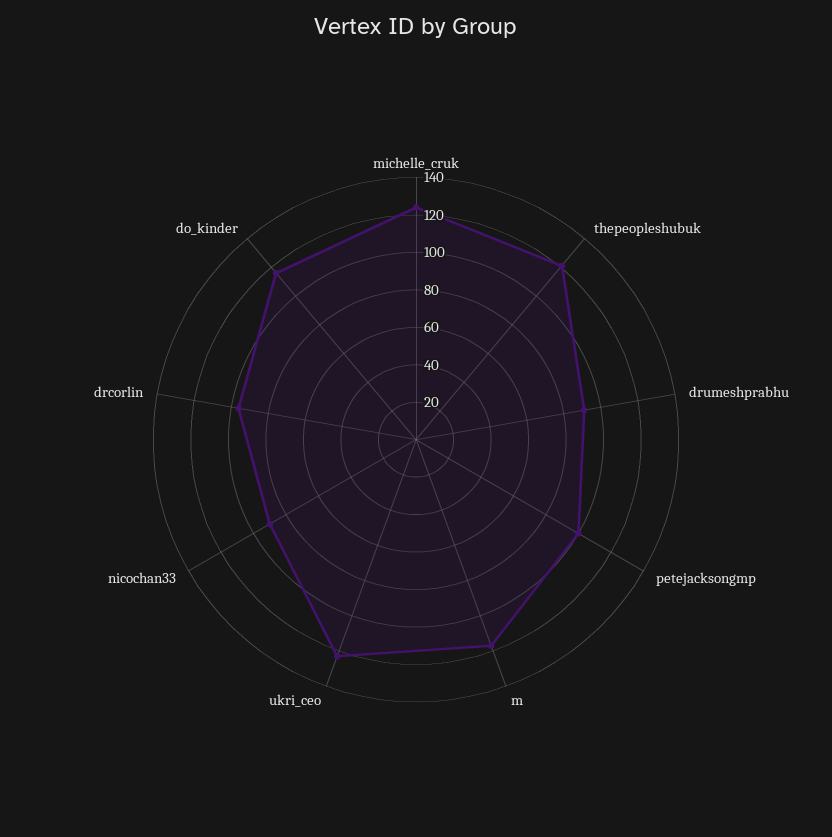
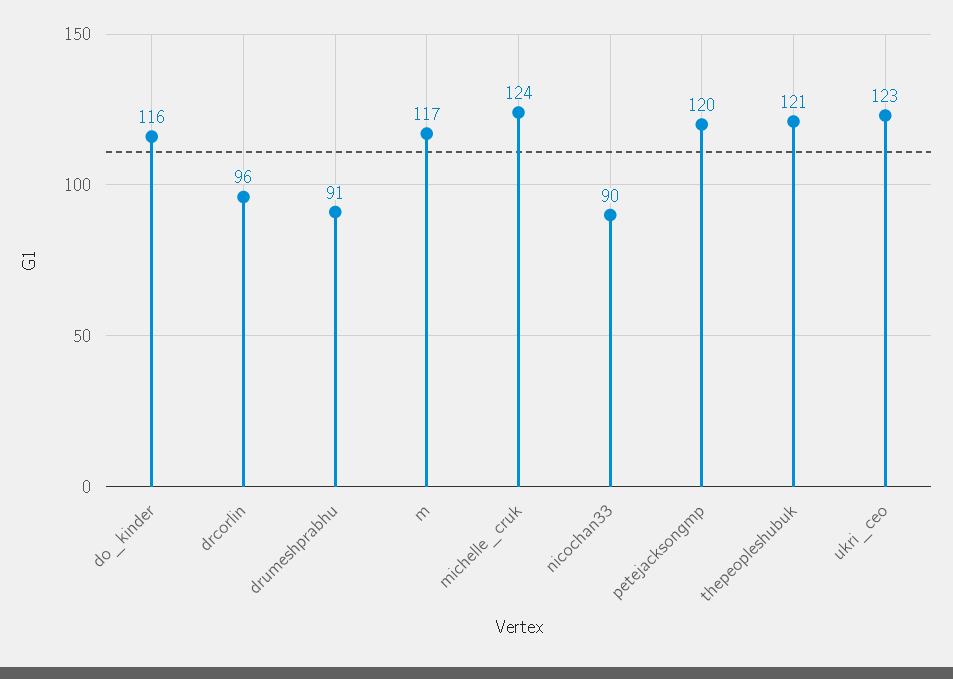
  {
    "michelle_cruk": 124,
    "thepeopleshubuk": 121,
    "drumeshprabhu": 91,
-   "petejacksongmp": 100,
+   "petejacksongmp": 120,
    "m": 117,
    "ukri_ceo": 123,
    "nicochan33": 90,
    "drcorlin": 96,
    "do_kinder": 116
  }

